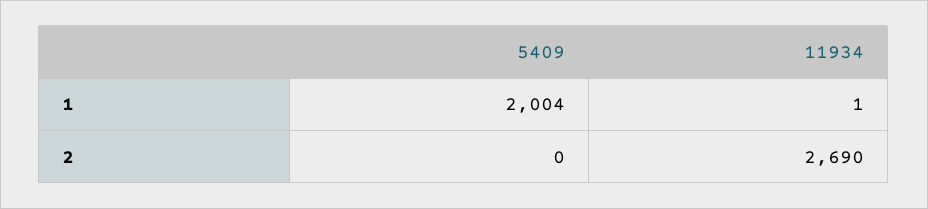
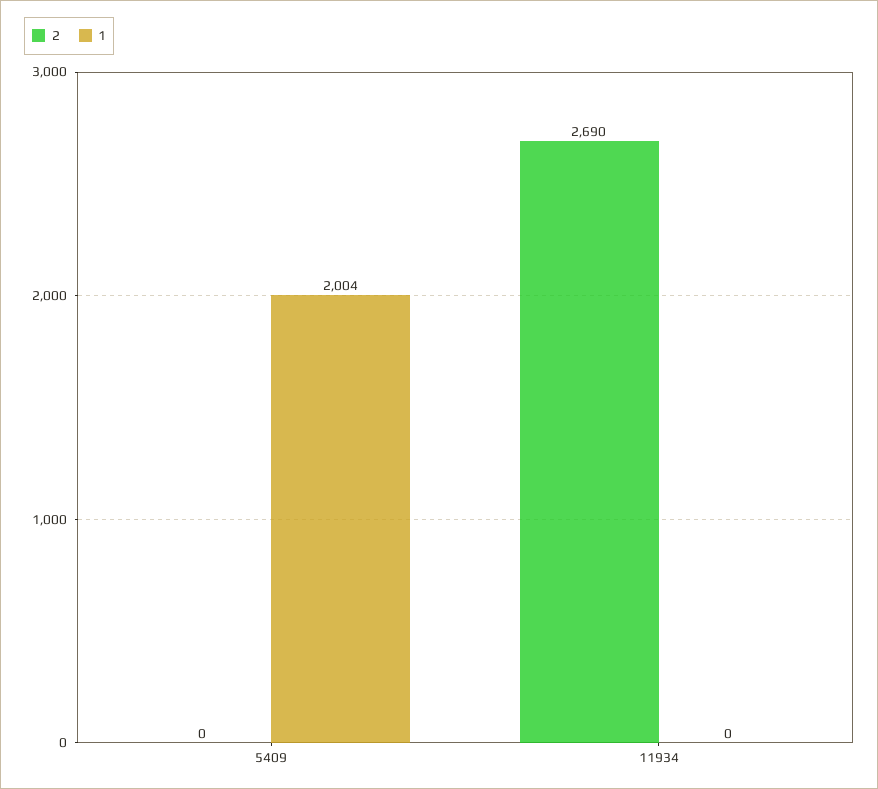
  {
    "1": {
      "5409": 2004,
-     "11934": 1
+     "11934": 0
    },
    "2": {
      "5409": 0,
      "11934": 2690
    }
  }

